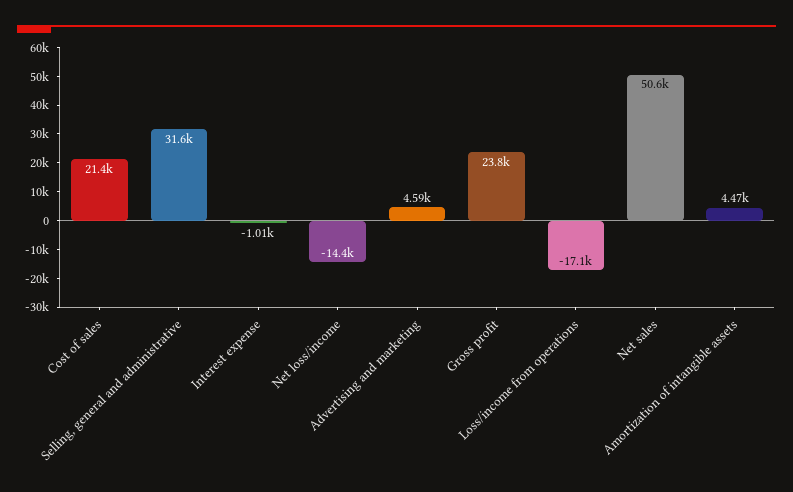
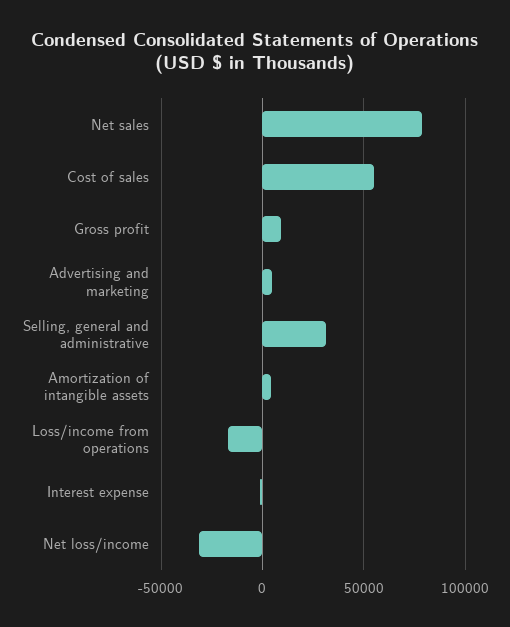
  {
-   "Cost of sales": 21400,
+   "Cost of sales": 55000,
    "Selling, general and administrative": 31600,
    "Interest expense": -1010,
-   "Net loss/income": -14400,
+   "Net loss/income": -30000,
    "Advertising and marketing": 4590,
-   "Gross profit": 23800,
+   "Gross profit": 10000,
    "Loss/income from operations": -17100,
-   "Net sales": 50600,
+   "Net sales": 80000,
    "Amortization of intangible assets": 4470
  }

